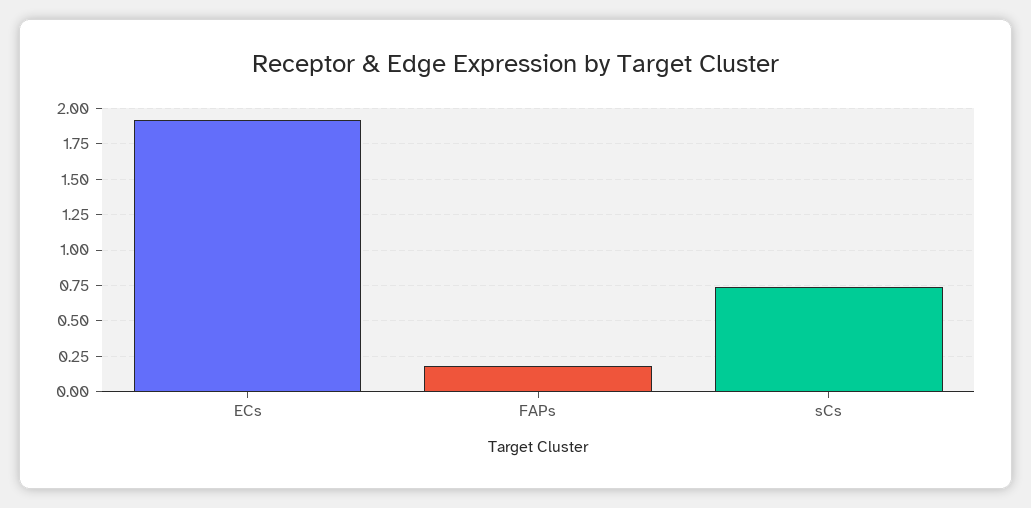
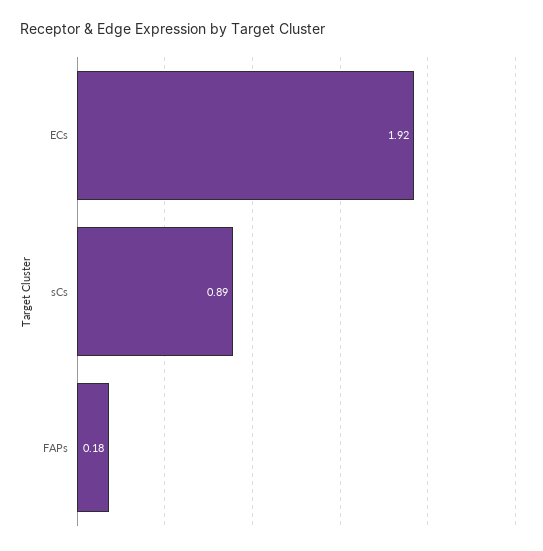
  {
    "ECs": 1.92,
    "FAPs": 0.18,
-   "sCs": 0.75
+   "sCs": 0.89
  }

